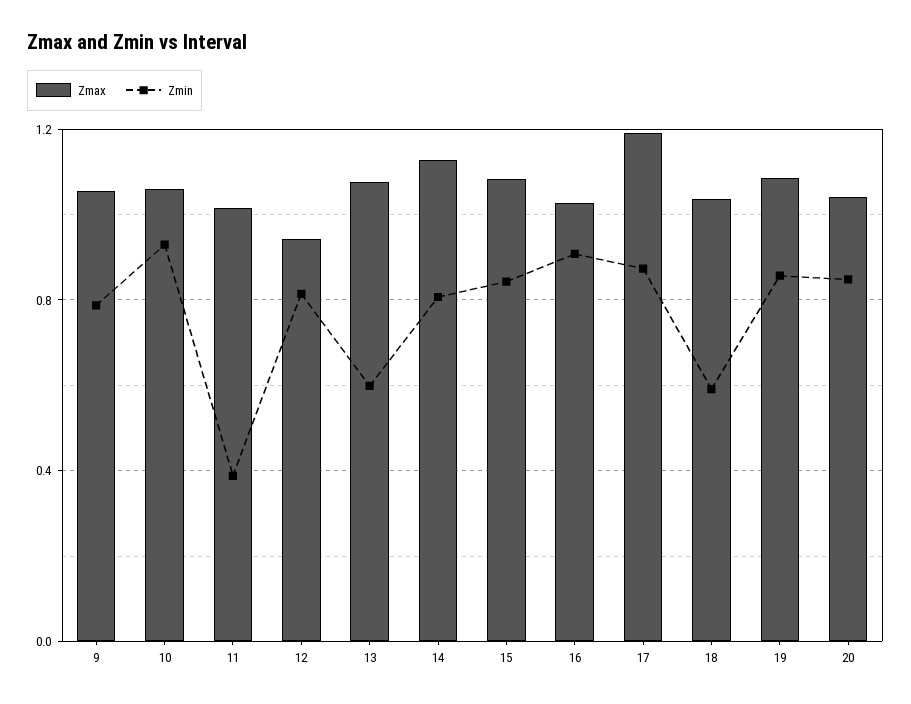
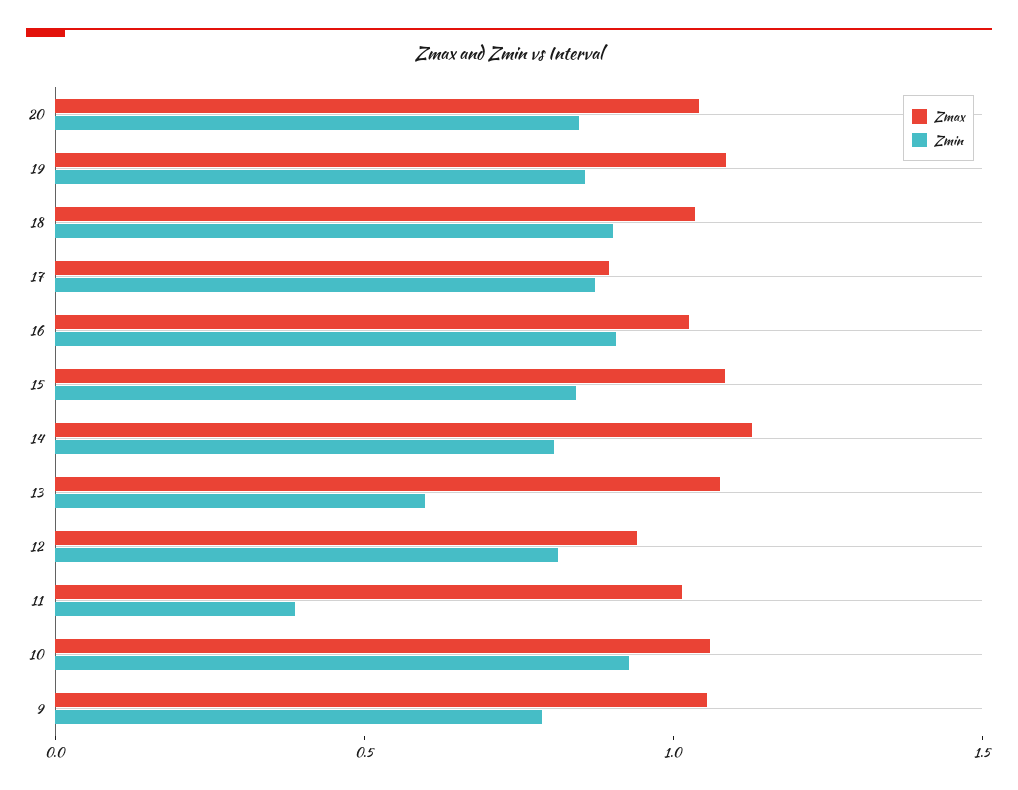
  {
    "Zmax": {
      "9": 1.05,
      "10": 1.05,
      "11": 1,
      "12": 0.95,
      "13": 1.1,
      "14": 1.15,
      "15": 1.1,
      "16": 1.05,
-     "17": 1.2,
+     "17": 0.9,
      "18": 1.05,
      "19": 1.1,
      "20": 1.05
    },
    "Zmin": {
      "9": 0.8,
      "10": 0.95,
      "11": 0.4,
      "12": 0.8,
      "13": 0.6,
      "14": 0.8,
      "15": 0.85,
      "16": 0.9,
      "17": 0.85,
-     "18": 0.6,
+     "18": 0.9,
      "19": 0.85,
      "20": 0.85
    }
  }

